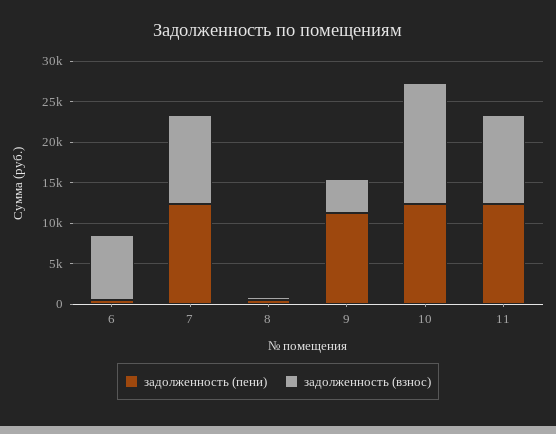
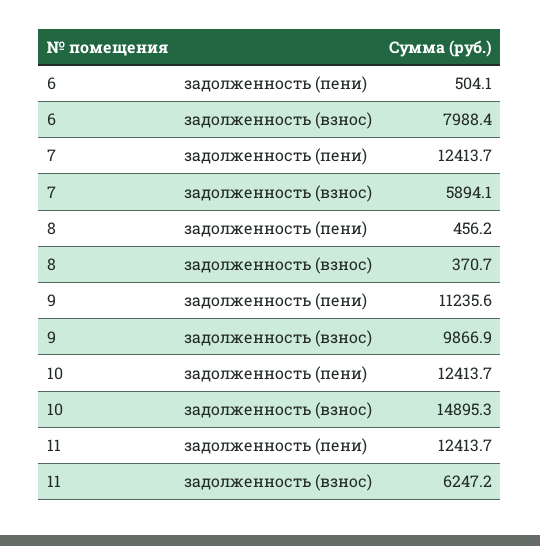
  {
    "задолженность (пени)": {
      "6": 504.1,
      "7": 12413.7,
      "8": 456.2,
      "9": 11235.6,
      "10": 12413.7,
      "11": 12413.7
    },
    "задолженность (взнос)": {
      "6": 7988.4,
-     "7": 11000,
+     "7": 5894.1,
      "8": 370.7,
-     "9": 4000,
+     "9": 9866.9,
      "10": 14895.3,
-     "11": 11000
+     "11": 6247.2
    }
  }

